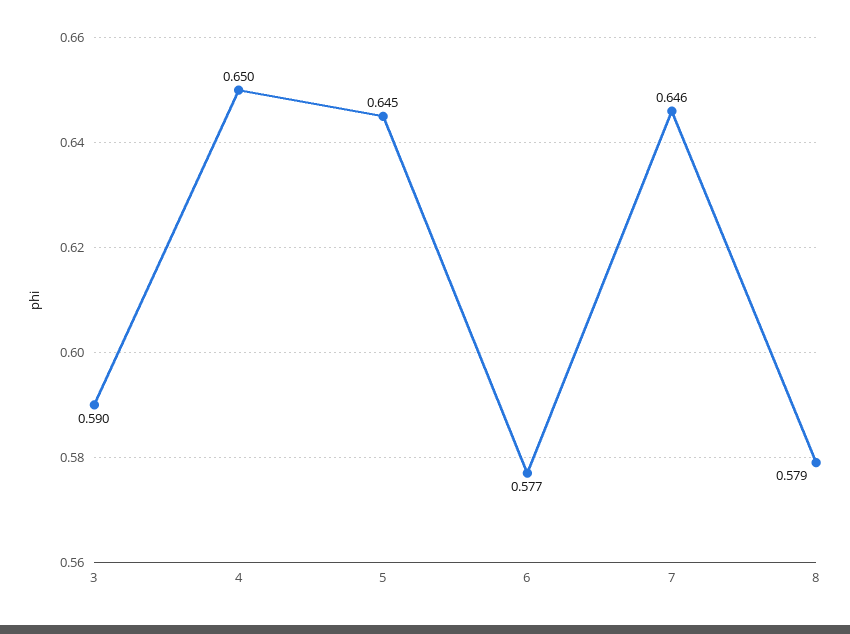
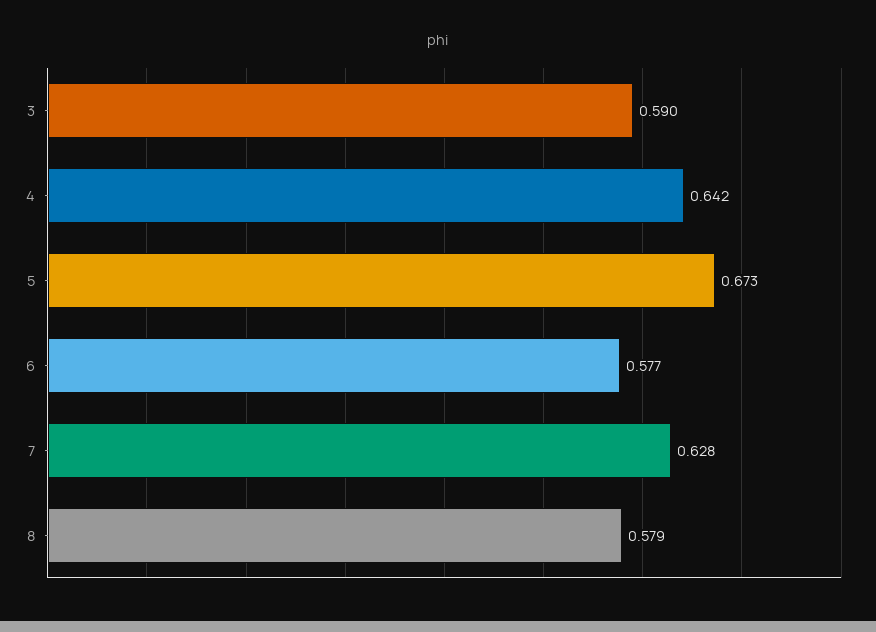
  {
    "3": 0.59,
-   "4": 0.65,
+   "4": 0.642,
-   "5": 0.645,
+   "5": 0.673,
    "6": 0.577,
-   "7": 0.646,
+   "7": 0.628,
    "8": 0.579
  }

